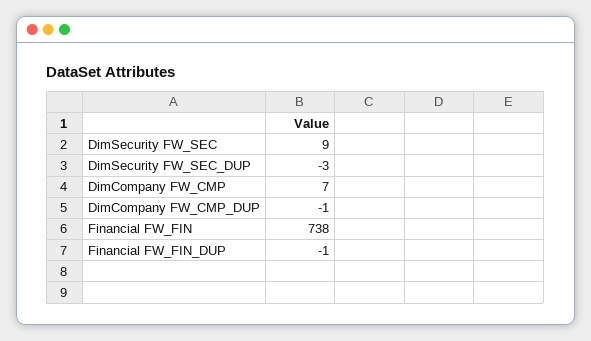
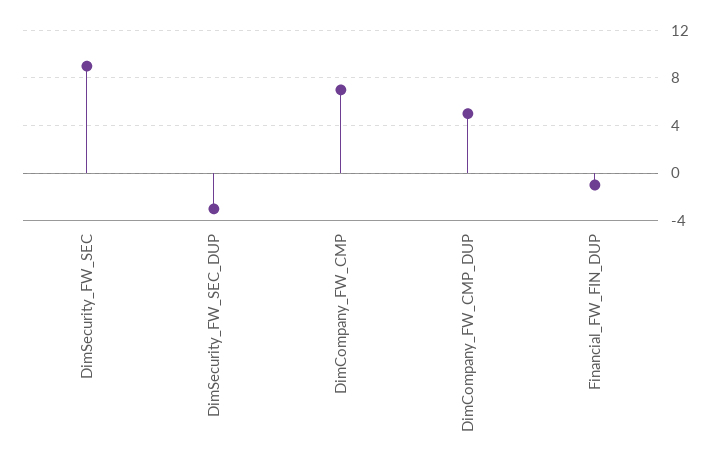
  {
    "DimSecurity FW_SEC": 9,
    "DimSecurity FW_SEC_DUP": -3,
    "DimCompany FW_CMP": 7,
-   "DimCompany FW_CMP_DUP": -1,
+   "DimCompany FW_CMP_DUP": 5,
-   "Financial FW_FIN": 738,
    "Financial FW_FIN_DUP": -1
  }

